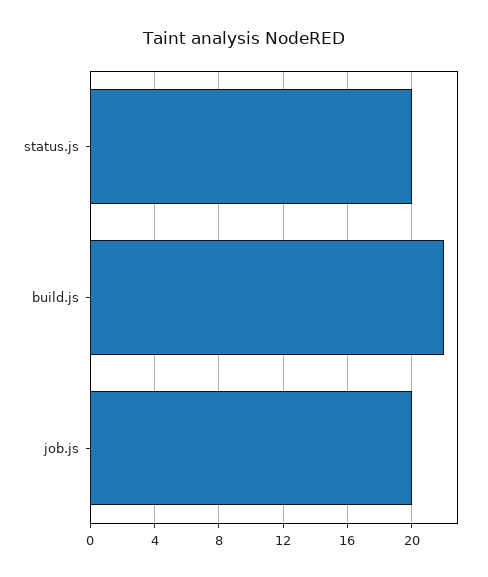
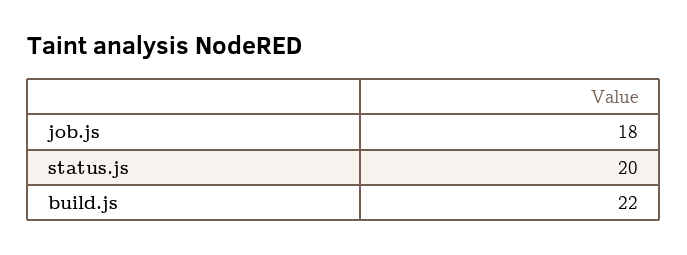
  {
    "status.js": 20,
    "build.js": 22,
-   "job.js": 20
+   "job.js": 18
  }

